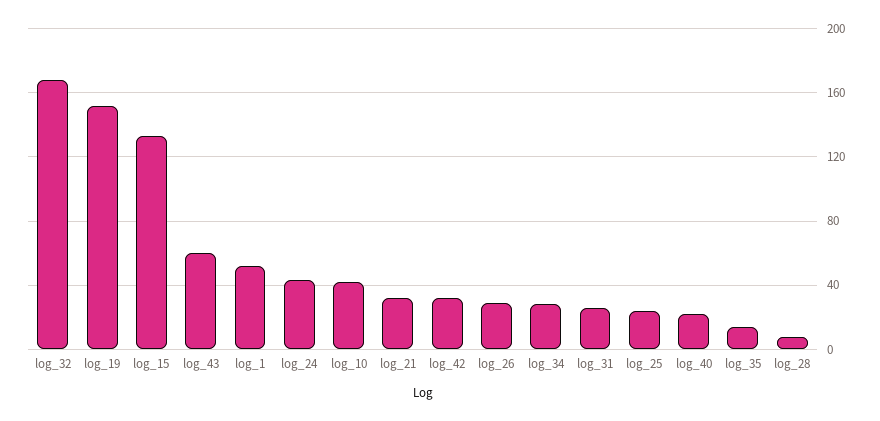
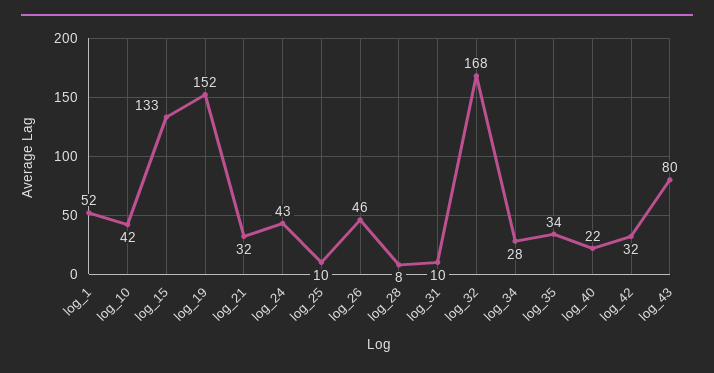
  {
    "log_32": 168,
    "log_19": 152,
    "log_15": 133,
-   "log_43": 60,
+   "log_43": 80,
    "log_1": 52,
    "log_24": 43,
    "log_10": 42,
    "log_21": 32,
    "log_42": 32,
-   "log_26": 30,
+   "log_26": 46,
    "log_34": 28,
-   "log_31": 25,
+   "log_31": 10,
-   "log_25": 25,
+   "log_25": 10,
    "log_40": 22,
-   "log_35": 15,
+   "log_35": 34,
    "log_28": 8
  }

